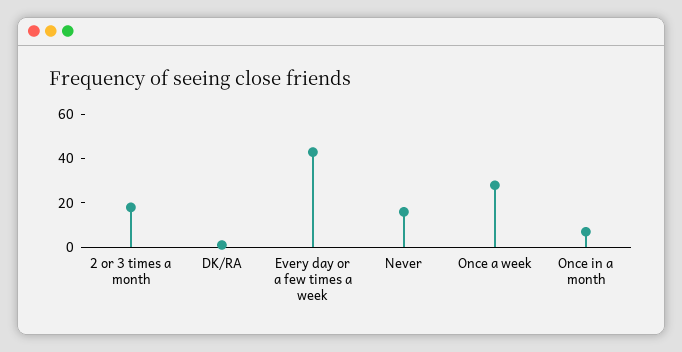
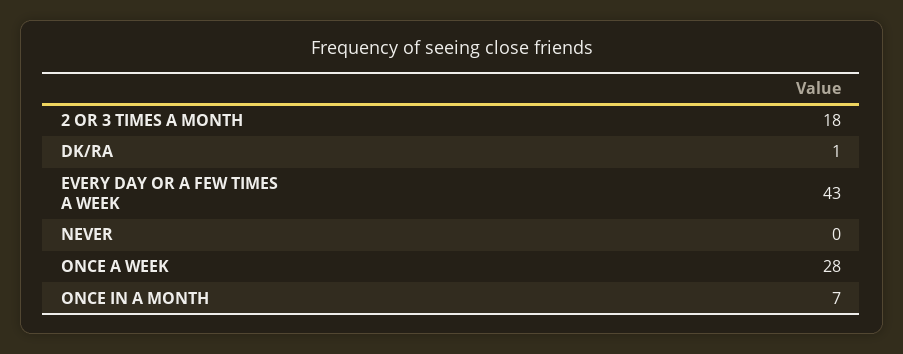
  {
    "2 or 3 times a month": 18,
    "DK/RA": 1,
    "Every day or a few times a week": 43,
-   "Never": 15,
+   "Never": 0,
    "Once a week": 28,
    "Once in a month": 7
  }

